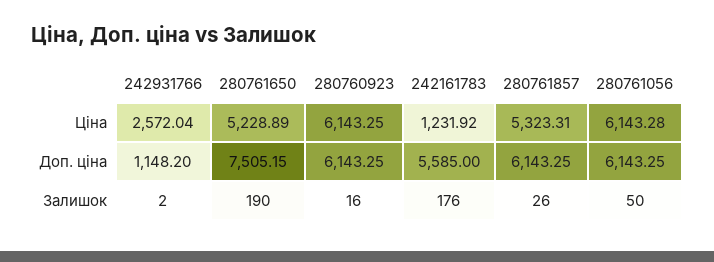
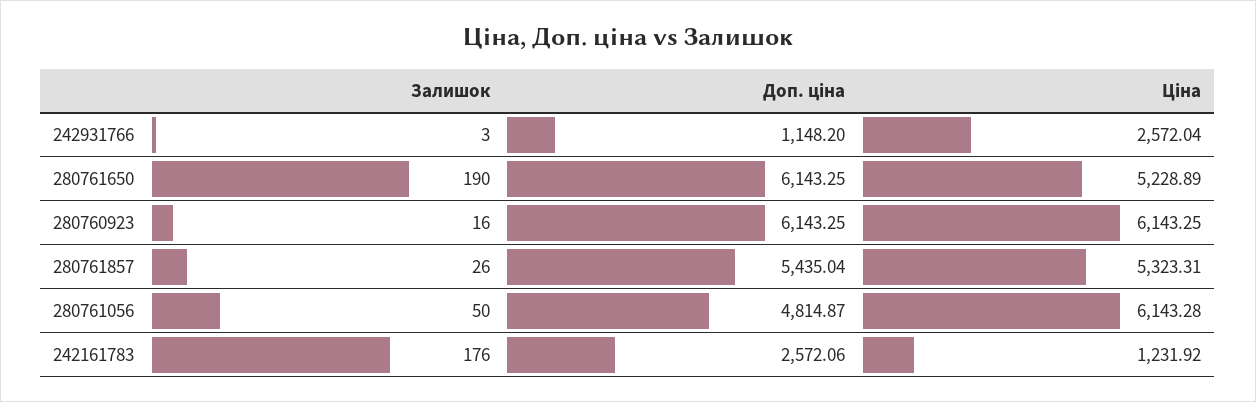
  {
    "242931766": {
      "Ціна": 2572.04,
      "Доп. ціна": 1148.2,
-     "Залишок": 2
+     "Залишок": 3
    },
    "280761650": {
      "Ціна": 5228.89,
-     "Доп. ціна": 7505.15,
+     "Доп. ціна": 6143.25,
      "Залишок": 190
    },
    "280760923": {
      "Ціна": 6143.25,
      "Доп. ціна": 6143.25,
      "Залишок": 16
    },
    "242161783": {
      "Ціна": 1231.92,
-     "Доп. ціна": 5585,
+     "Доп. ціна": 2572.06,
      "Залишок": 176
    },
    "280761857": {
      "Ціна": 5323.31,
-     "Доп. ціна": 6143.25,
+     "Доп. ціна": 5435.04,
      "Залишок": 26
    },
    "280761056": {
      "Ціна": 6143.28,
-     "Доп. ціна": 6143.25,
+     "Доп. ціна": 4814.87,
      "Залишок": 50
    }
  }

